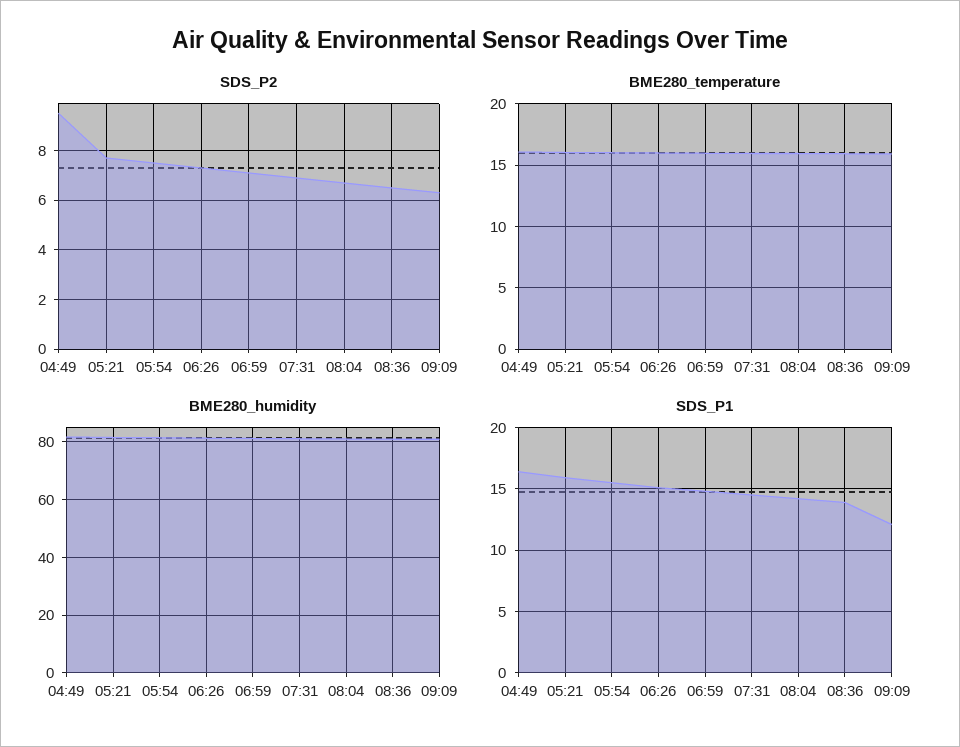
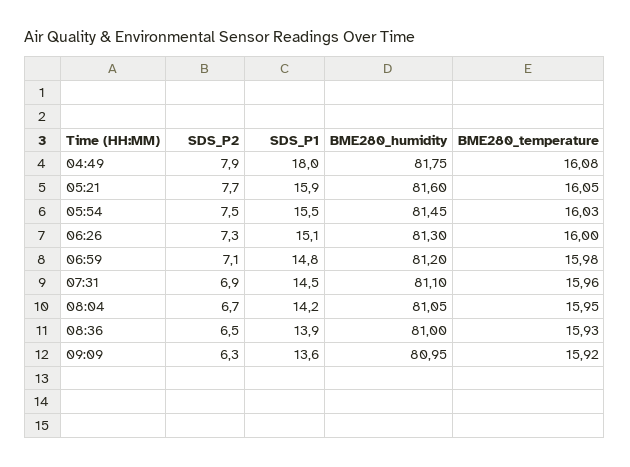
  {
    "SDS_P2": {
-     "04:49": 9.5,
+     "04:49": 7.9,
      "05:21": 7.7,
      "05:54": 7.5,
      "06:26": 7.3,
      "06:59": 7.1,
      "07:31": 6.9,
      "08:04": 6.7,
      "08:36": 6.5,
      "09:09": 6.3
    },
    "BME280_temperature": {
      "04:49": 16.08,
      "05:21": 16.05,
      "05:54": 16.03,
      "06:26": 16,
      "06:59": 15.98,
      "07:31": 15.96,
      "08:04": 15.95,
      "08:36": 15.93,
      "09:09": 15.92
    },
    "BME280_humidity": {
      "04:49": 81.75,
      "05:21": 81.6,
      "05:54": 81.45,
      "06:26": 81.3,
      "06:59": 81.2,
      "07:31": 81.1,
      "08:04": 81.05,
      "08:36": 81,
      "09:09": 80.95
    },
    "SDS_P1": {
-     "04:49": 16.5,
+     "04:49": 18,
      "05:21": 15.9,
      "05:54": 15.5,
      "06:26": 15.1,
      "06:59": 14.8,
      "07:31": 14.5,
      "08:04": 14.2,
      "08:36": 13.9,
-     "09:09": 12
+     "09:09": 13.6
    }
  }

